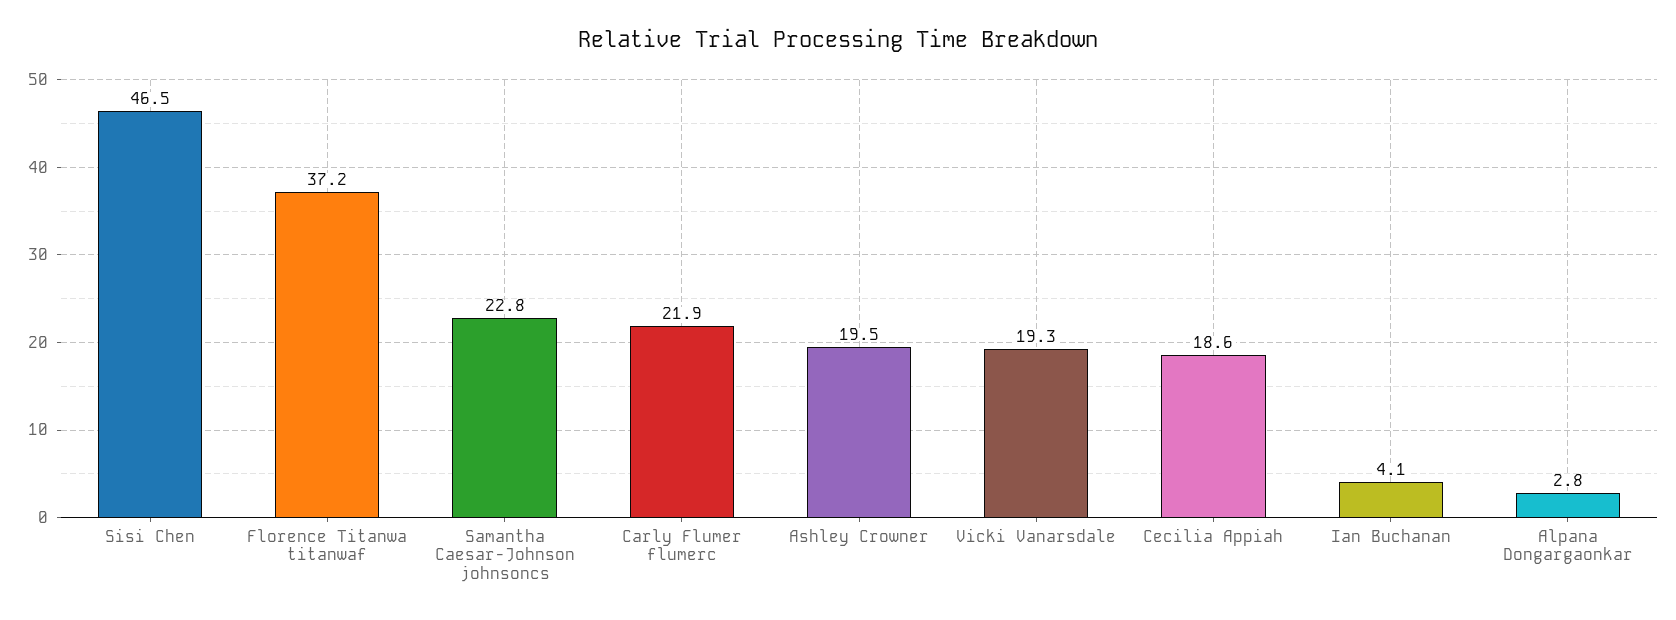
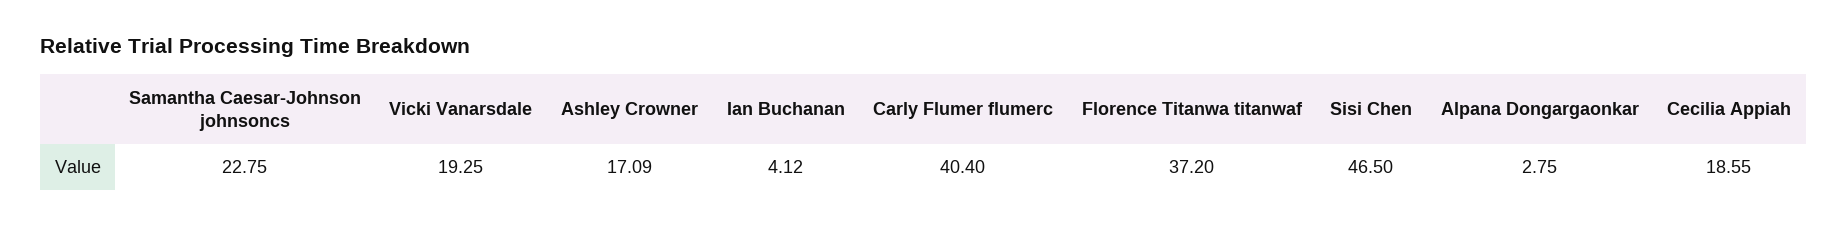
  {
    "Sisi Chen": 46.5,
    "Florence Titanwa titanwaf": 37.2,
    "Samantha Caesar-Johnson johnsoncs": 22.75,
-   "Carly Flumer flumerc": 21.9,
+   "Carly Flumer flumerc": 40.4,
-   "Ashley Crowner": 19.5,
+   "Ashley Crowner": 17.09,
    "Vicki Vanarsdale": 19.25,
    "Cecilia Appiah": 18.55,
    "Ian Buchanan": 4.12,
    "Alpana Dongargaonkar": 2.75
  }

